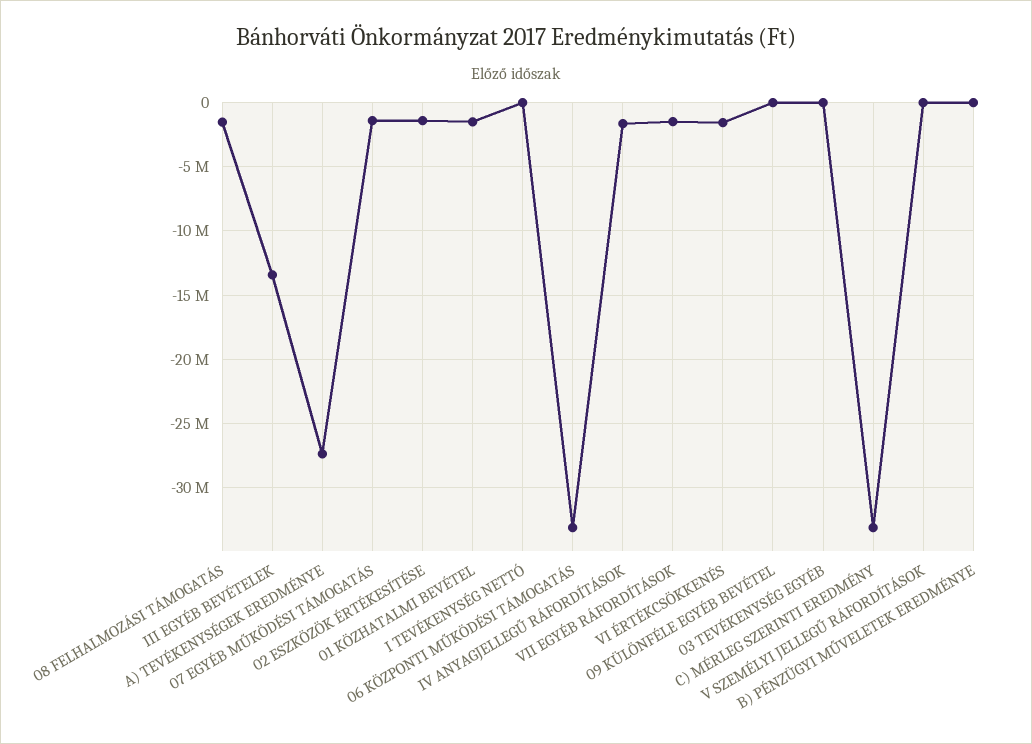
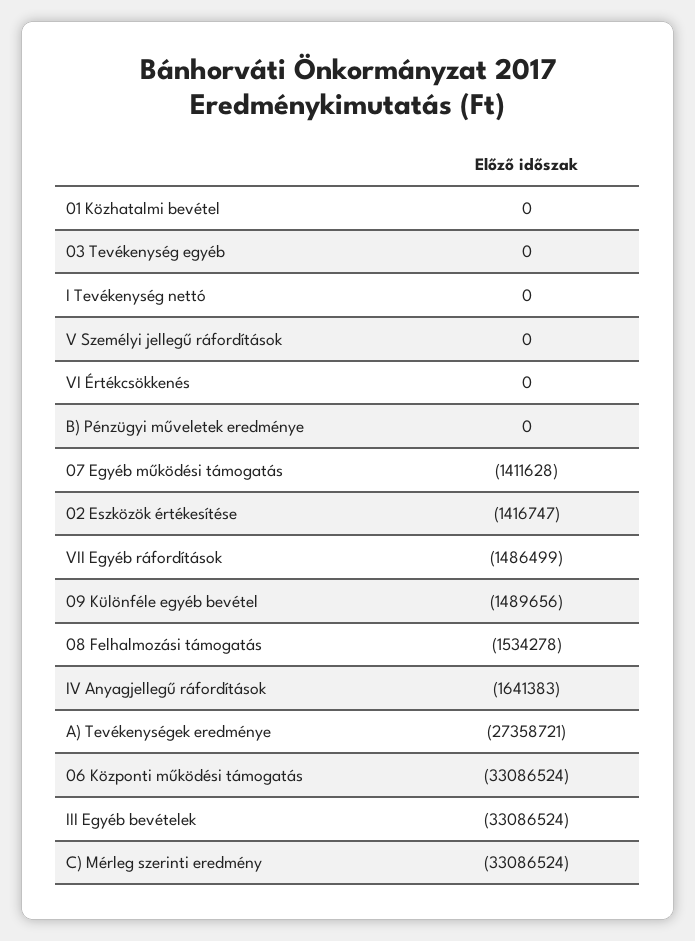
  {
    "08 FELHALMOZÁSI TÁMOGATÁS": -1534278,
-   "III EGYÉB BEVÉTELEK": -13500000,
+   "III EGYÉB BEVÉTELEK": -33086524,
    "A) TEVÉKENYSÉGEK EREDMÉNYE": -27358721,
    "07 EGYÉB MŰKÖDÉSI TÁMOGATÁS": -1411628,
    "02 ESZKÖZÖK ÉRTÉKESÍTÉSE": -1416747,
-   "01 KÖZHATALMI BEVÉTEL": -1500000,
+   "01 KÖZHATALMI BEVÉTEL": 0,
    "I TEVÉKENYSÉG NETTÓ": 0,
    "06 KÖZPONTI MŰKÖDÉSI TÁMOGATÁS": -33086524,
    "IV ANYAGJELLEGŰ RÁFORDÍTÁSOK": -1641383,
    "VII EGYÉB RÁFORDÍTÁSOK": -1486499,
-   "VI ÉRTÉKCSÖKKENÉS": -1500000,
+   "VI ÉRTÉKCSÖKKENÉS": 0,
-   "09 KÜLÖNFÉLE EGYÉB BEVÉTEL": 0,
+   "09 KÜLÖNFÉLE EGYÉB BEVÉTEL": -1489656,
    "03 TEVÉKENYSÉG EGYÉB": 0,
    "C) MÉRLEG SZERINTI EREDMÉNY": -33086524,
    "V SZEMÉLYI JELLEGŰ RÁFORDÍTÁSOK": 0,
    "B) PÉNZÜGYI MŰVELETEK EREDMÉNYE": 0
  }

